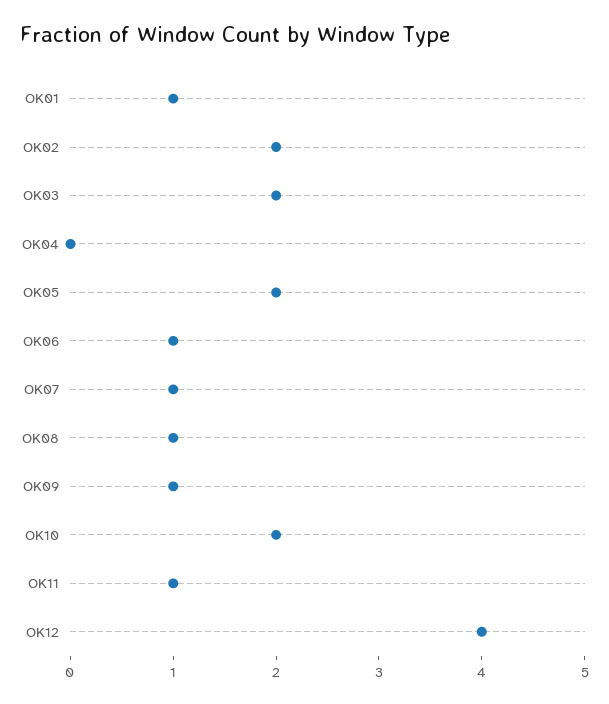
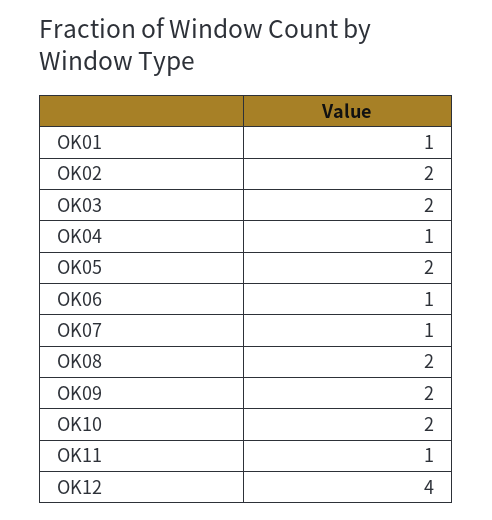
  {
    "OK01": 1,
    "OK02": 2,
    "OK03": 2,
-   "OK04": 0,
+   "OK04": 1,
    "OK05": 2,
    "OK06": 1,
    "OK07": 1,
-   "OK08": 1,
+   "OK08": 2,
-   "OK09": 1,
+   "OK09": 2,
    "OK10": 2,
    "OK11": 1,
    "OK12": 4
  }

